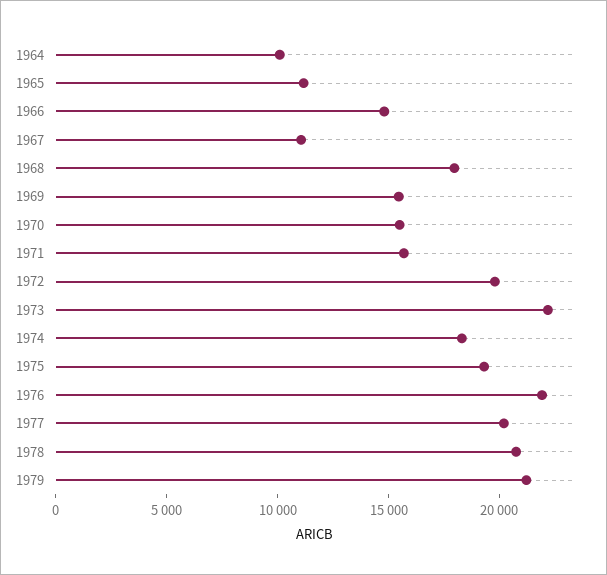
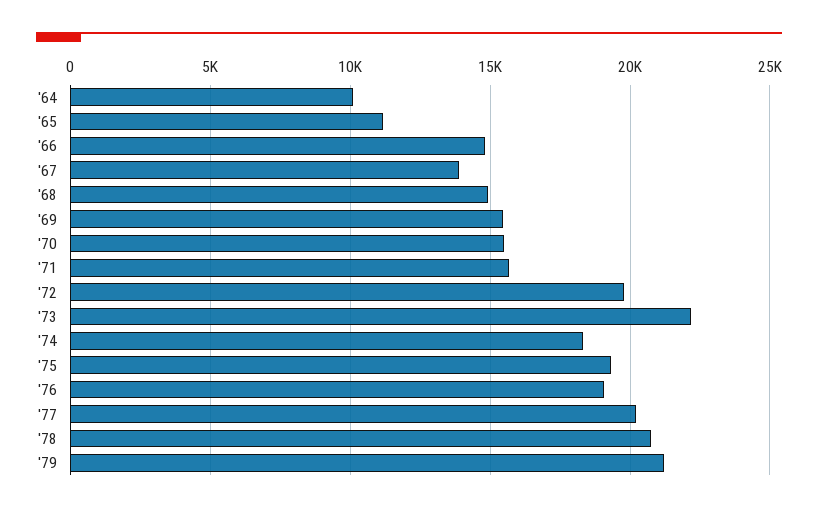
  {
    "1964": 10000,
    "1965": 11000,
    "1966": 15000,
-   "1967": 11000,
+   "1967": 14000,
-   "1968": 18000,
+   "1968": 15000,
    "1969": 15500,
    "1970": 15500,
    "1971": 15500,
    "1972": 20000,
    "1973": 22000,
    "1974": 18500,
    "1975": 19500,
-   "1976": 22000,
+   "1976": 19000,
    "1977": 20000,
    "1978": 21000,
    "1979": 21000
  }

